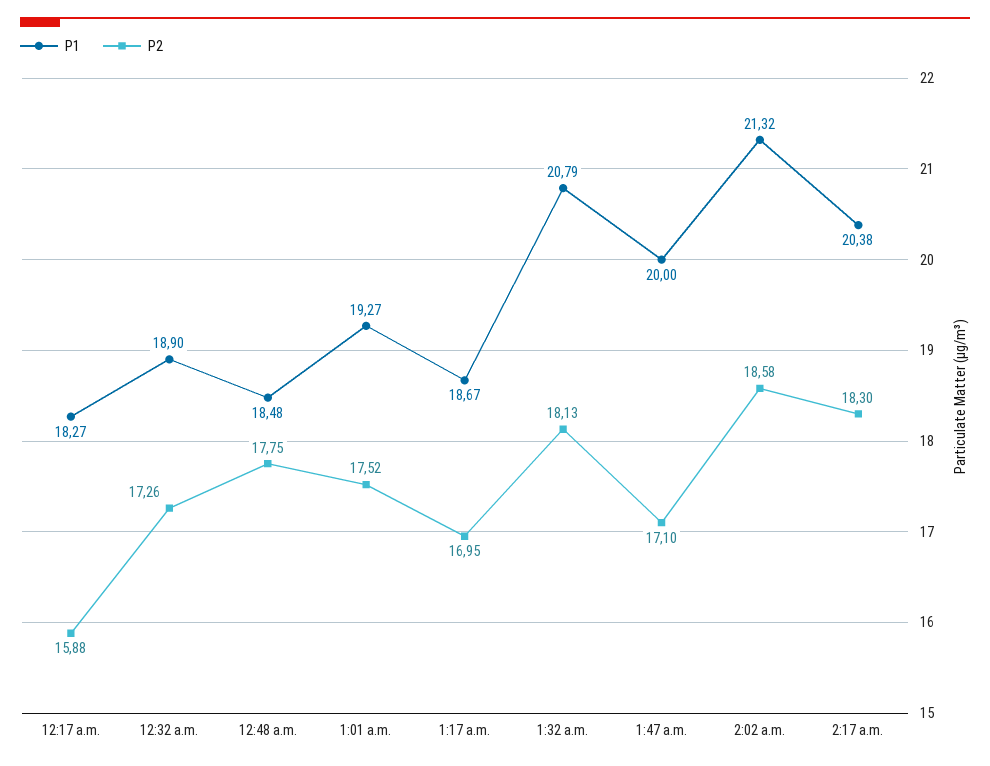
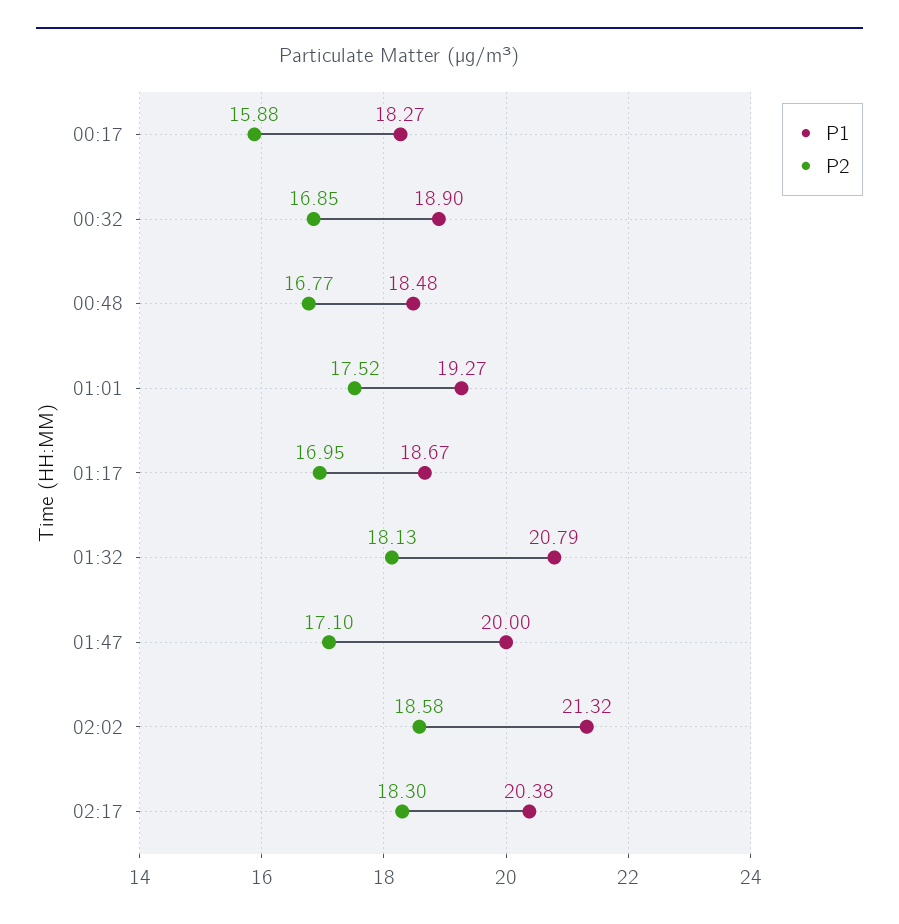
  {
    "P1": {
      "12:17 a.m.": 18.27,
      "12:32 a.m.": 18.9,
      "12:48 a.m.": 18.48,
      "1:01 a.m.": 19.27,
      "1:17 a.m.": 18.67,
      "1:32 a.m.": 20.79,
      "1:47 a.m.": 20,
      "2:02 a.m.": 21.32,
      "2:17 a.m.": 20.38
    },
    "P2": {
      "12:17 a.m.": 15.88,
-     "12:32 a.m.": 17.26,
+     "12:32 a.m.": 16.85,
-     "12:48 a.m.": 17.75,
+     "12:48 a.m.": 16.77,
      "1:01 a.m.": 17.52,
      "1:17 a.m.": 16.95,
      "1:32 a.m.": 18.13,
      "1:47 a.m.": 17.1,
      "2:02 a.m.": 18.58,
      "2:17 a.m.": 18.3
    }
  }

